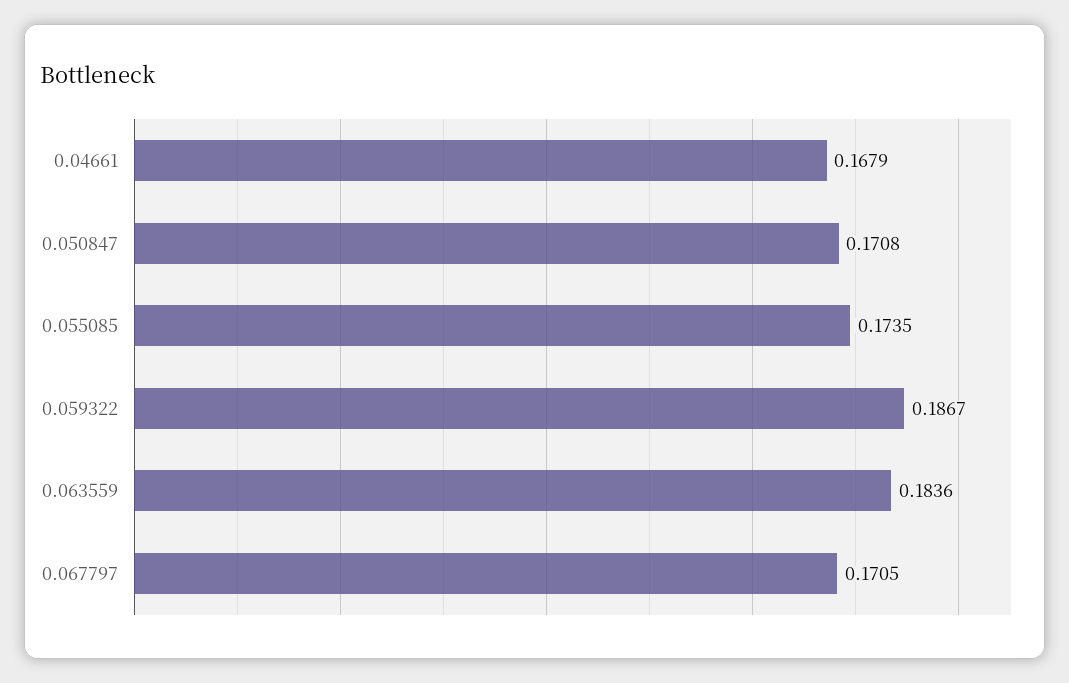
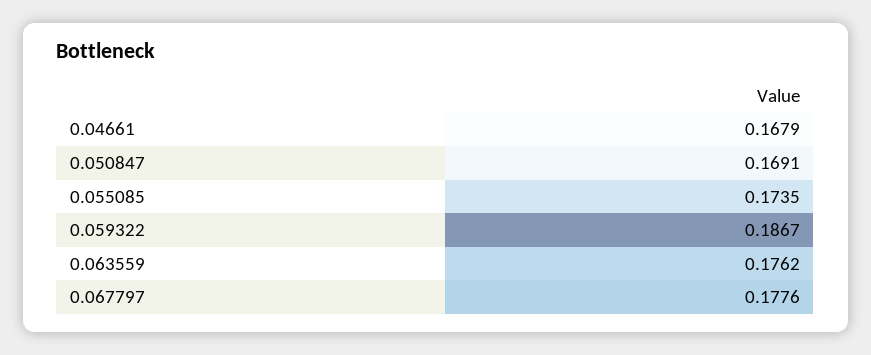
  {
    "0.04661": 0.1679,
-   "0.050847": 0.1708,
+   "0.050847": 0.1691,
    "0.055085": 0.1735,
    "0.059322": 0.1867,
-   "0.063559": 0.1836,
+   "0.063559": 0.1762,
-   "0.067797": 0.1705
+   "0.067797": 0.1776
  }

